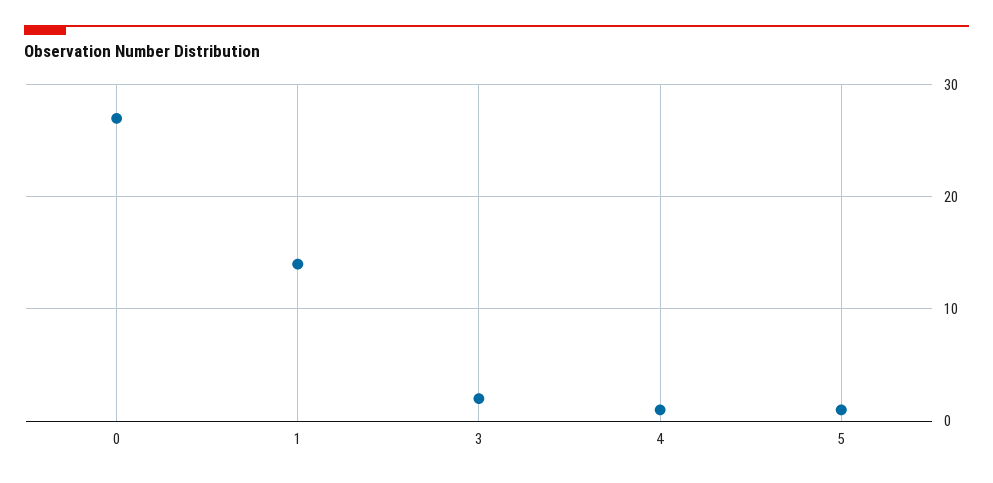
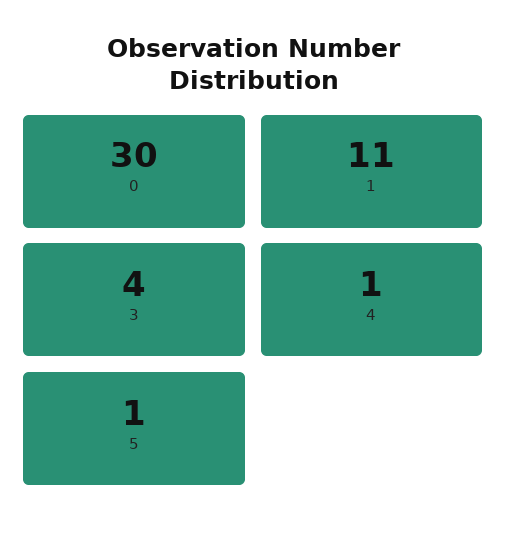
  {
-   "0": 27,
+   "0": 30,
-   "1": 14,
+   "1": 11,
-   "3": 2,
+   "3": 4,
    "4": 1,
    "5": 1
  }

